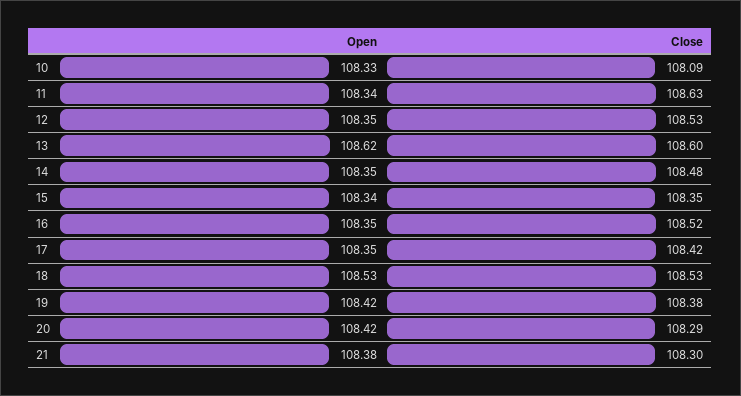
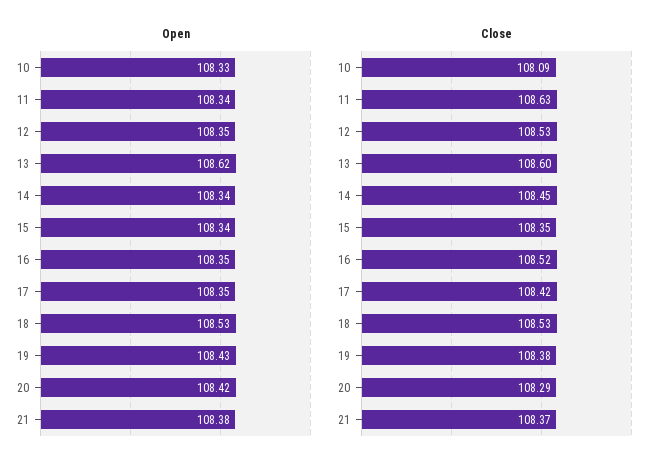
  {
    "Open": {
      "10": 108.33,
      "11": 108.34,
      "12": 108.35,
      "13": 108.62,
-     "14": 108.35,
+     "14": 108.34,
      "15": 108.34,
      "16": 108.35,
      "17": 108.35,
      "18": 108.53,
-     "19": 108.42,
+     "19": 108.43,
      "20": 108.42,
      "21": 108.38
    },
    "Close": {
      "10": 108.09,
      "11": 108.63,
      "12": 108.53,
      "13": 108.6,
-     "14": 108.48,
+     "14": 108.45,
      "15": 108.35,
      "16": 108.52,
      "17": 108.42,
      "18": 108.53,
      "19": 108.38,
      "20": 108.29,
-     "21": 108.3
+     "21": 108.37
    }
  }

